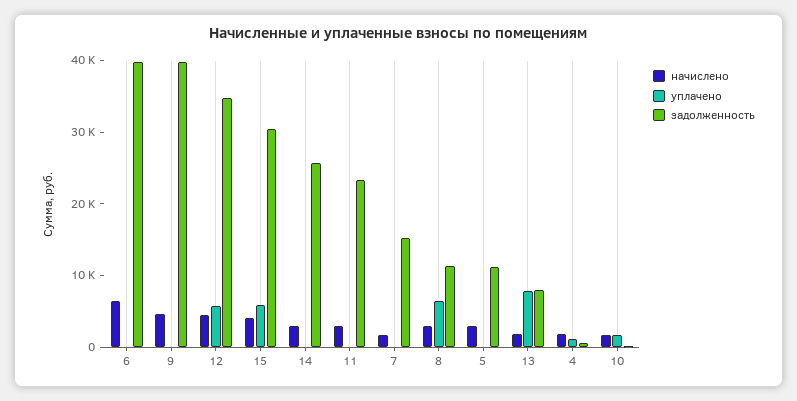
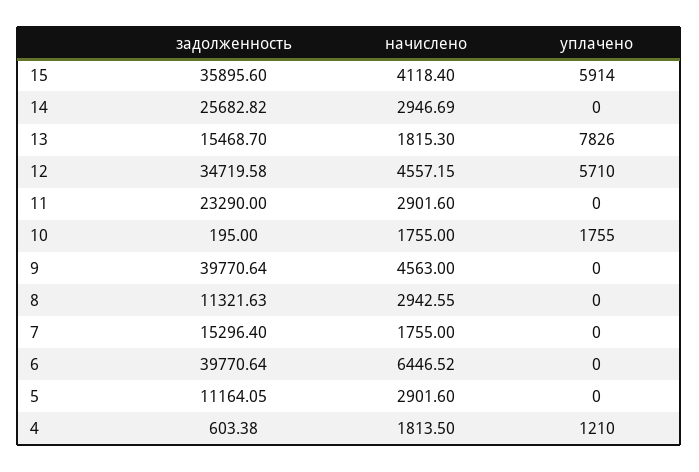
  {
    "начислено": {
      "6": 6446.52,
      "9": 4563,
      "12": 4557.15,
      "15": 4118.4,
      "14": 2946.69,
      "11": 2901.6,
      "7": 1755,
      "8": 2942.55,
      "5": 2901.6,
      "13": 1815.3,
      "4": 1813.5,
      "10": 1755
    },
    "уплачено": {
      "6": 0,
      "9": 0,
      "12": 5710,
      "15": 5914,
      "14": 0,
      "11": 0,
      "7": 0,
-     "8": 6000,
+     "8": 0,
      "5": 0,
      "13": 7826,
      "4": 1210,
      "10": 1755
    },
    "задолженность": {
      "6": 39770.64,
      "9": 39770.64,
      "12": 34719.58,
-     "15": 30000,
+     "15": 35895.6,
      "14": 25682.82,
      "11": 23290,
      "7": 15296.4,
      "8": 11321.63,
      "5": 11164.05,
-     "13": 8000,
+     "13": 15468.7,
      "4": 603.38,
      "10": 195
    }
  }

